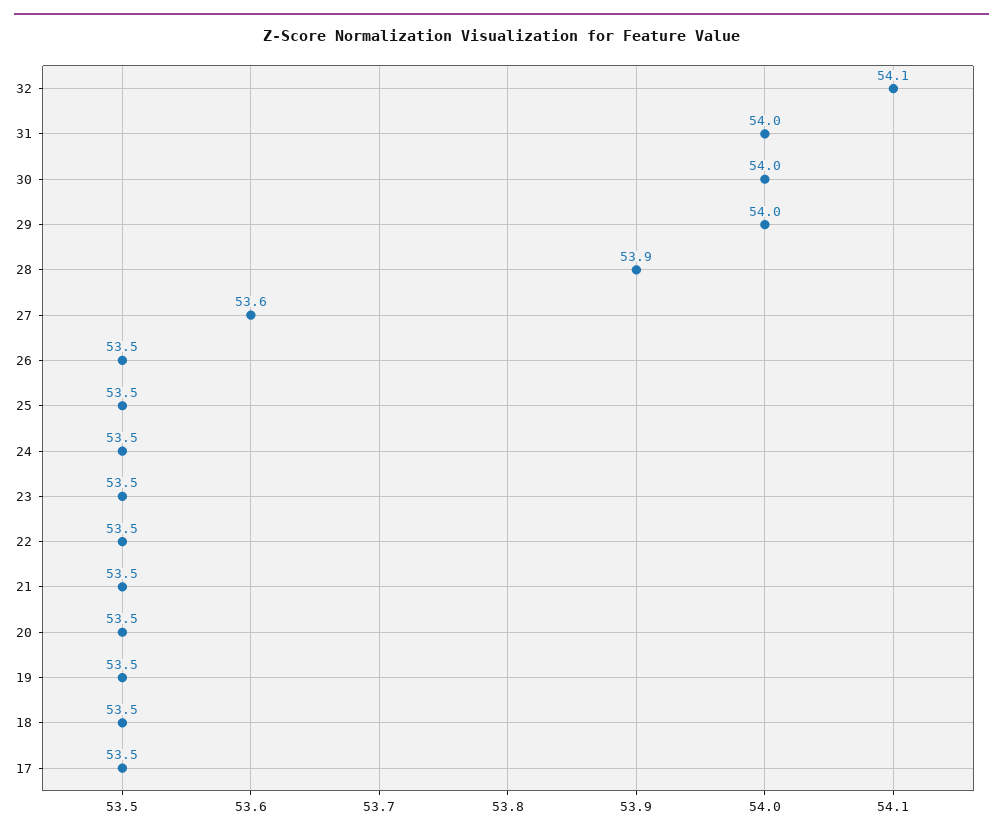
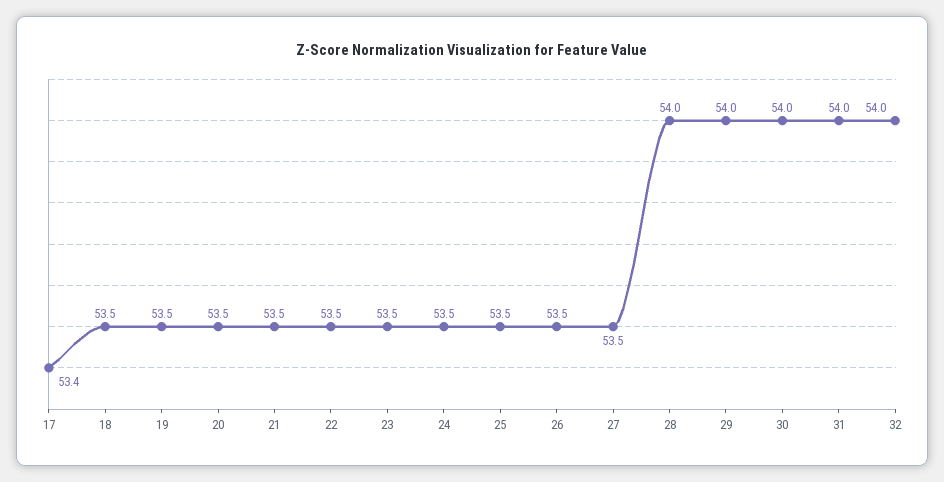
  {
-   "32": 54.1,
+   "32": 54,
    "31": 54,
    "30": 54,
    "29": 54,
-   "28": 53.9,
+   "28": 54,
-   "27": 53.6,
+   "27": 53.5,
    "26": 53.5,
    "25": 53.5,
    "24": 53.5,
    "23": 53.5,
    "22": 53.5,
    "21": 53.5,
    "20": 53.5,
    "19": 53.5,
    "18": 53.5,
-   "17": 53.5
+   "17": 53.4
  }

